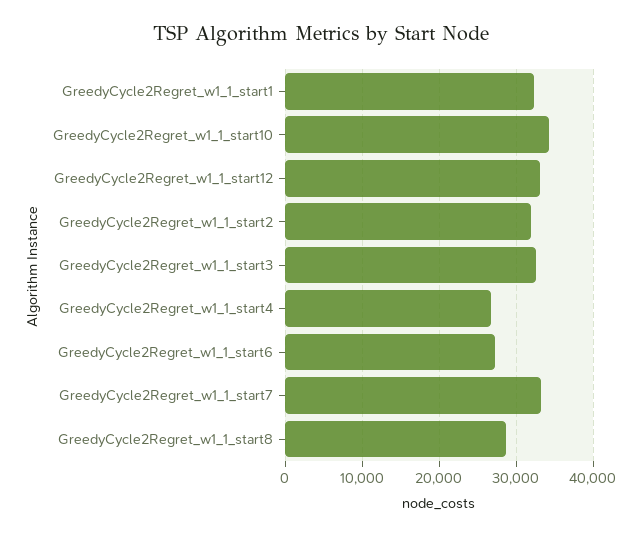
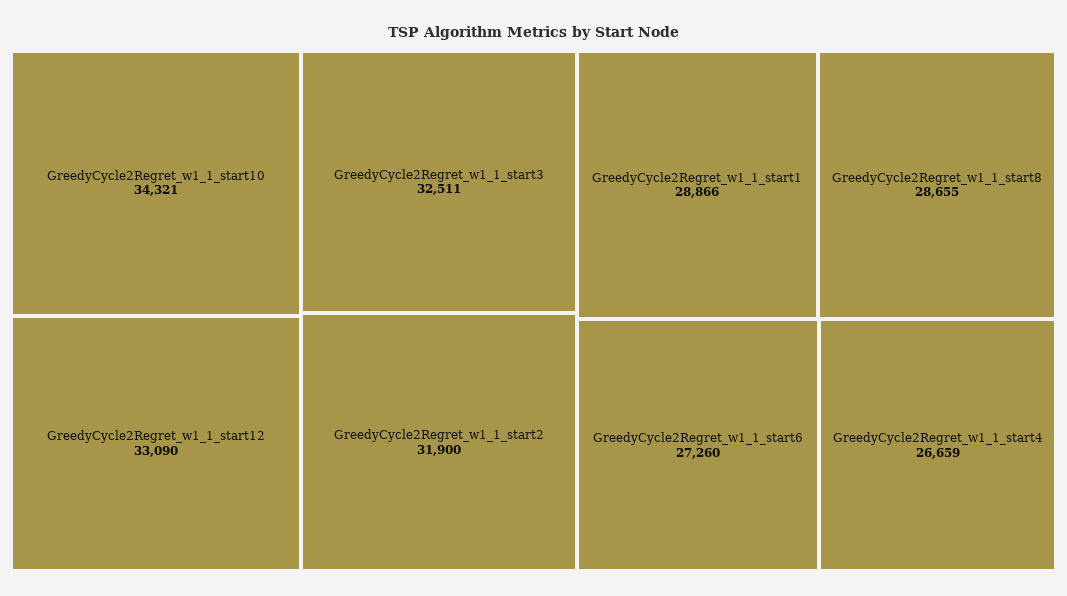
  {
-   "GreedyCycle2Regret_w1_1_start1": 32000,
+   "GreedyCycle2Regret_w1_1_start1": 28866,
    "GreedyCycle2Regret_w1_1_start10": 34321,
    "GreedyCycle2Regret_w1_1_start12": 33090,
    "GreedyCycle2Regret_w1_1_start2": 31900,
    "GreedyCycle2Regret_w1_1_start3": 32511,
    "GreedyCycle2Regret_w1_1_start4": 26659,
    "GreedyCycle2Regret_w1_1_start6": 27260,
-   "GreedyCycle2Regret_w1_1_start7": 33000,
    "GreedyCycle2Regret_w1_1_start8": 28655
  }

